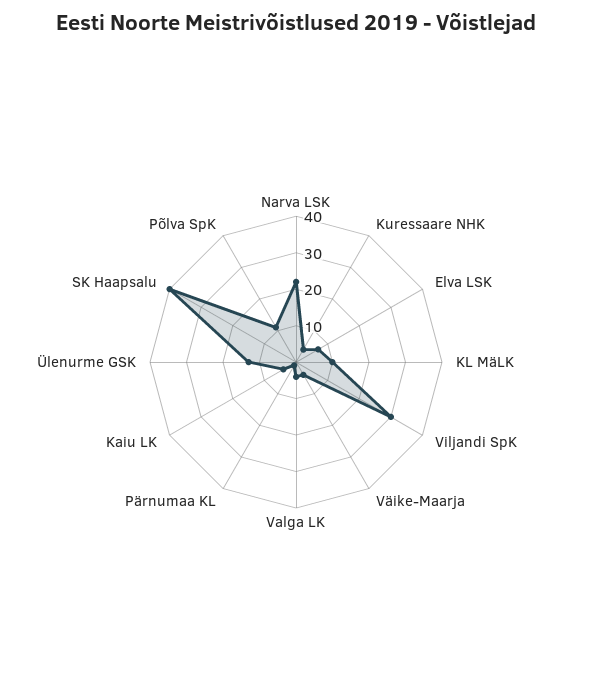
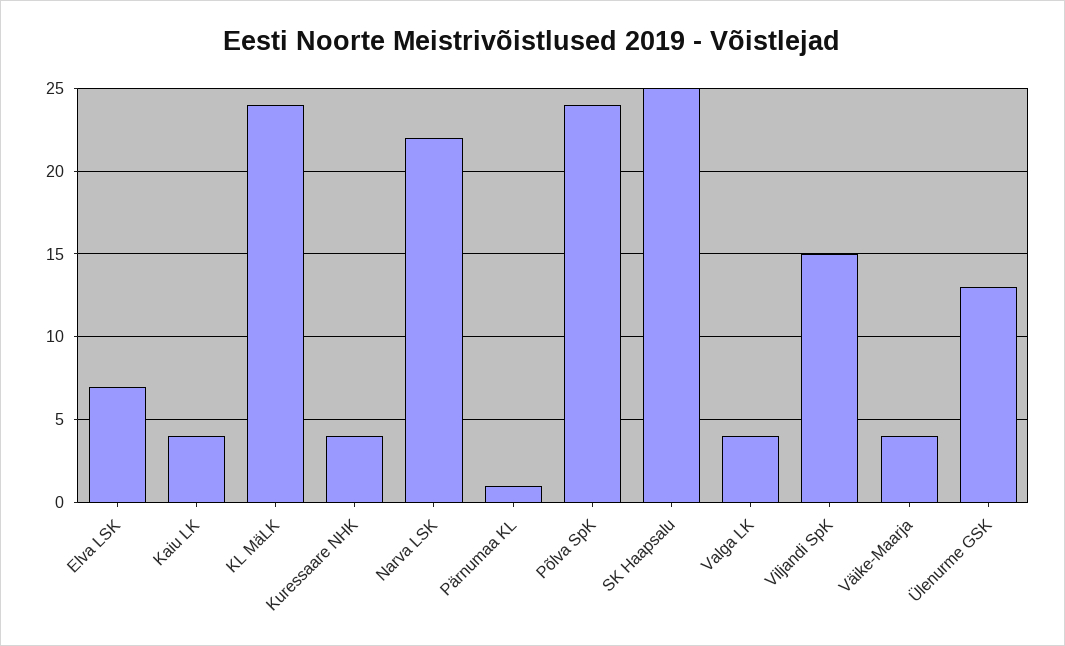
  {
    "Narva LSK": 22,
    "Kuressaare NHK": 4,
    "Elva LSK": 7,
-   "KL MäLK": 10,
+   "KL MäLK": 24,
-   "Viljandi SpK": 30,
+   "Viljandi SpK": 15,
    "Väike-Maarja": 4,
    "Valga LK": 4,
    "Pärnumaa KL": 1,
    "Kaiu LK": 4,
    "Ülenurme GSK": 13,
-   "SK Haapsalu": 40,
+   "SK Haapsalu": 25,
-   "Põlva SpK": 10
+   "Põlva SpK": 24
  }

